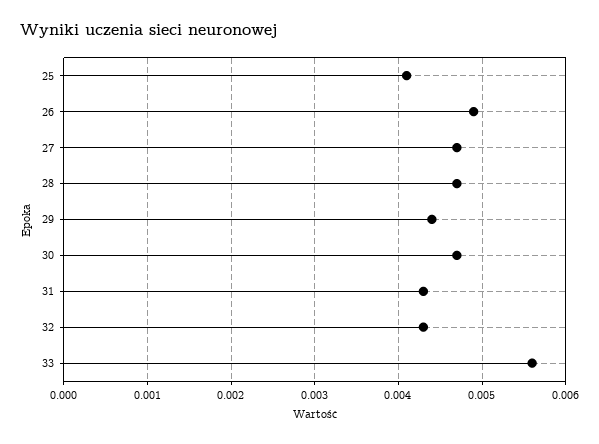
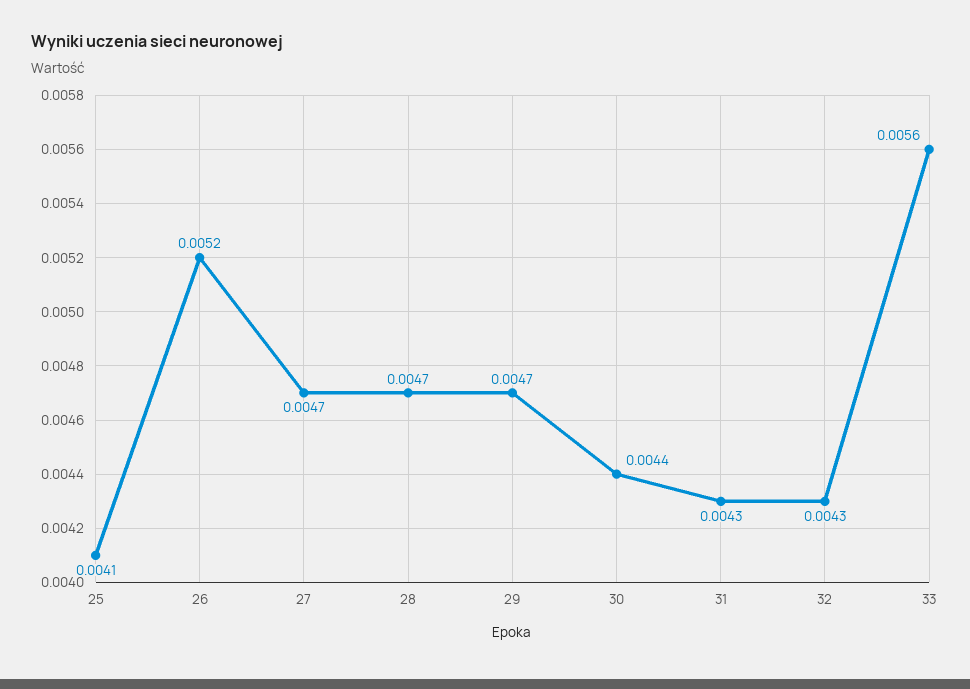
  {
    "25": 0.0041,
-   "26": 0.0049,
+   "26": 0.0052,
    "27": 0.0047,
    "28": 0.0047,
-   "29": 0.0044,
+   "29": 0.0047,
-   "30": 0.0047,
+   "30": 0.0044,
    "31": 0.0043,
    "32": 0.0043,
    "33": 0.0056
  }

